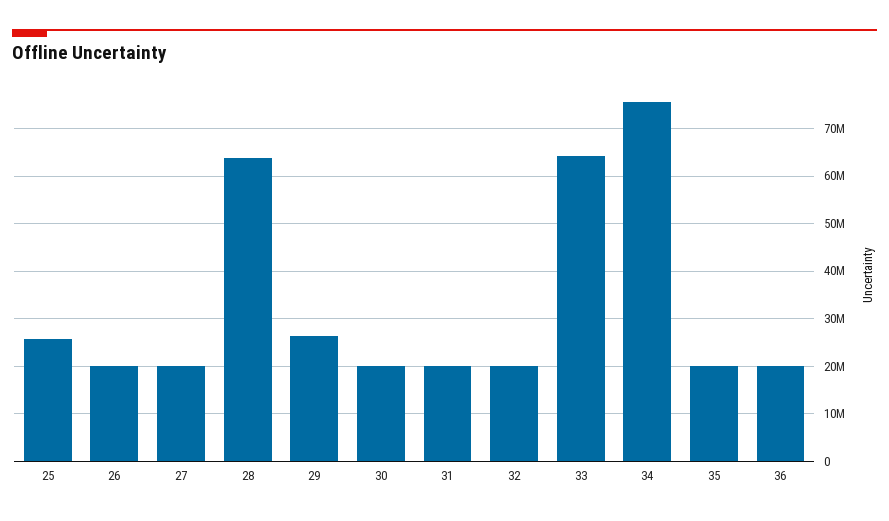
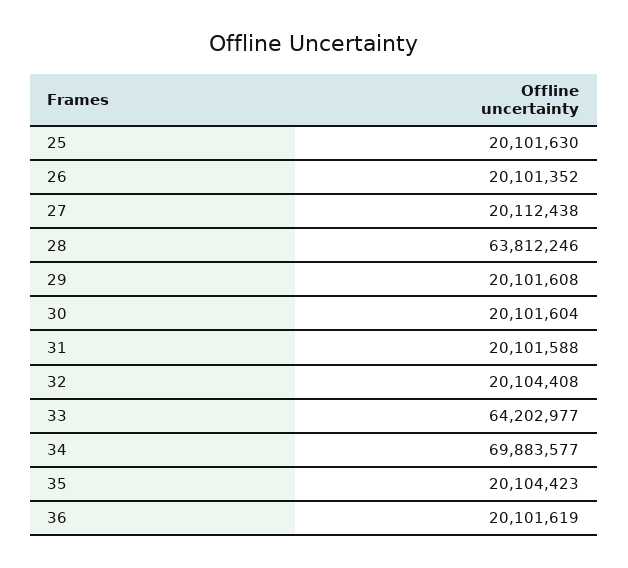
  {
-   "25": 26000000,
+   "25": 20101630,
    "26": 20101352,
    "27": 20112438,
    "28": 63812246,
-   "29": 26000000,
+   "29": 20101608,
    "30": 20101604,
    "31": 20101588,
    "32": 20104408,
    "33": 64202977,
-   "34": 76000000,
+   "34": 69883577,
    "35": 20104423,
    "36": 20101619
  }

